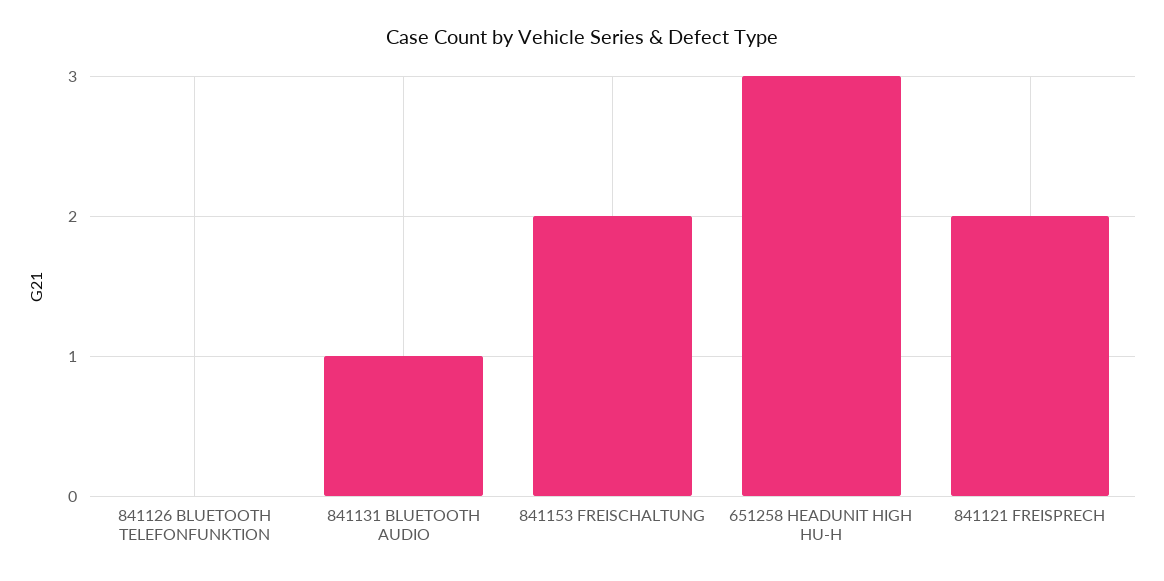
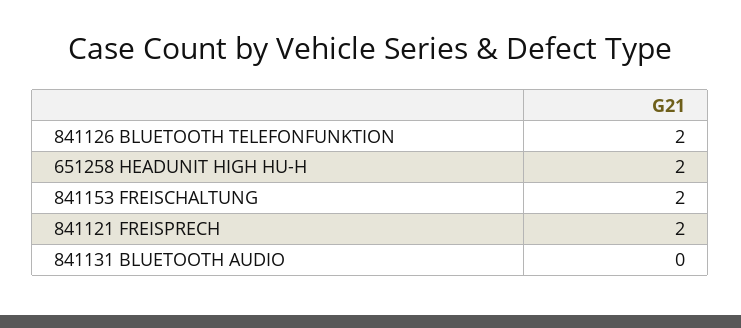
  {
-   "841126 BLUETOOTH TELEFONFUNKTION": 0,
+   "841126 BLUETOOTH TELEFONFUNKTION": 2,
-   "841131 BLUETOOTH AUDIO": 1,
+   "841131 BLUETOOTH AUDIO": 0,
    "841153 FREISCHALTUNG": 2,
-   "651258 HEADUNIT HIGH HU-H": 3,
+   "651258 HEADUNIT HIGH HU-H": 2,
    "841121 FREISPRECH": 2
  }

